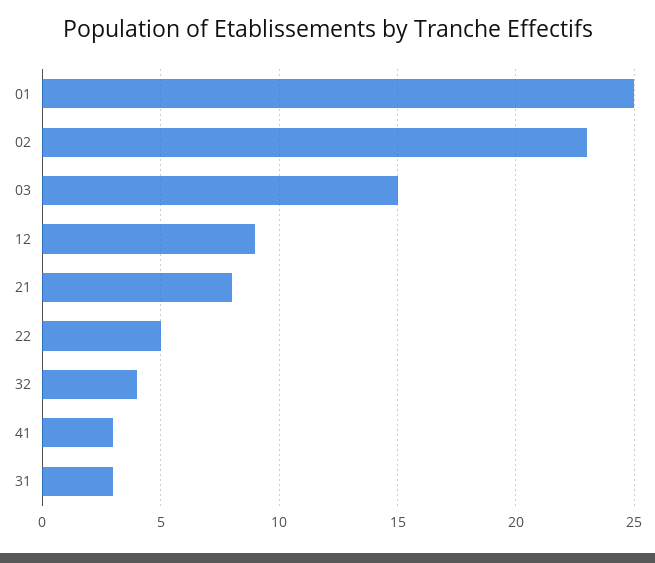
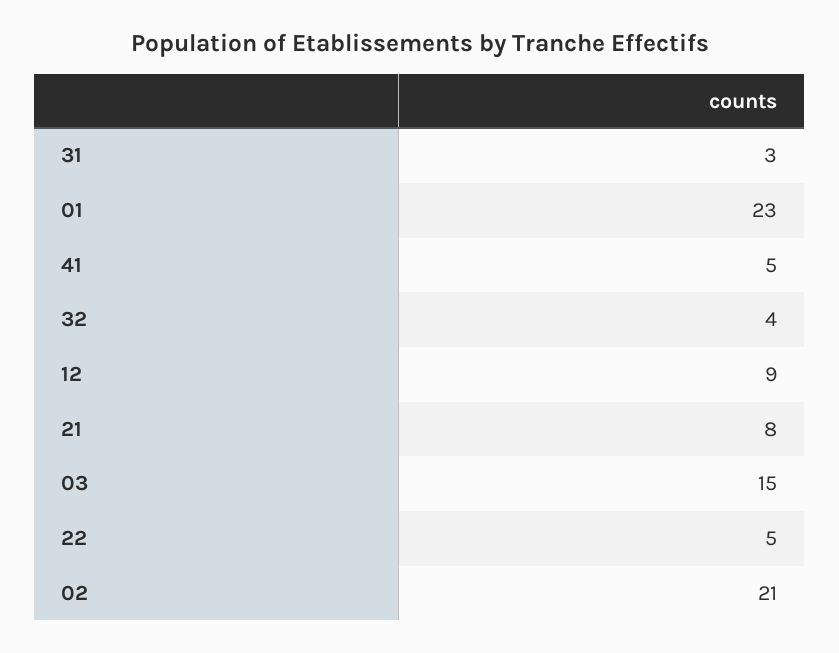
  {
-   "01": 25,
+   "01": 23,
-   "02": 23,
+   "02": 21,
    "03": 15,
    "12": 9,
    "21": 8,
    "22": 5,
    "32": 4,
-   "41": 3,
+   "41": 5,
    "31": 3
  }

